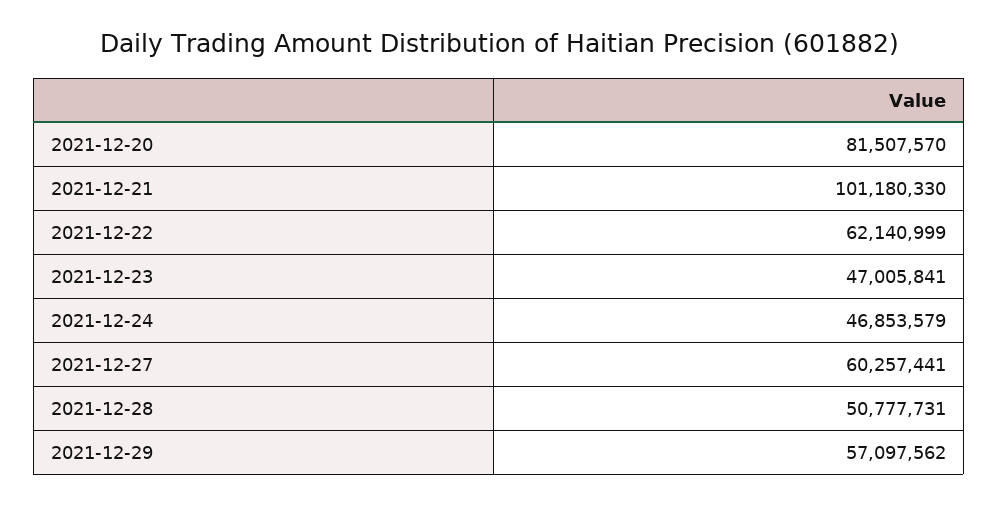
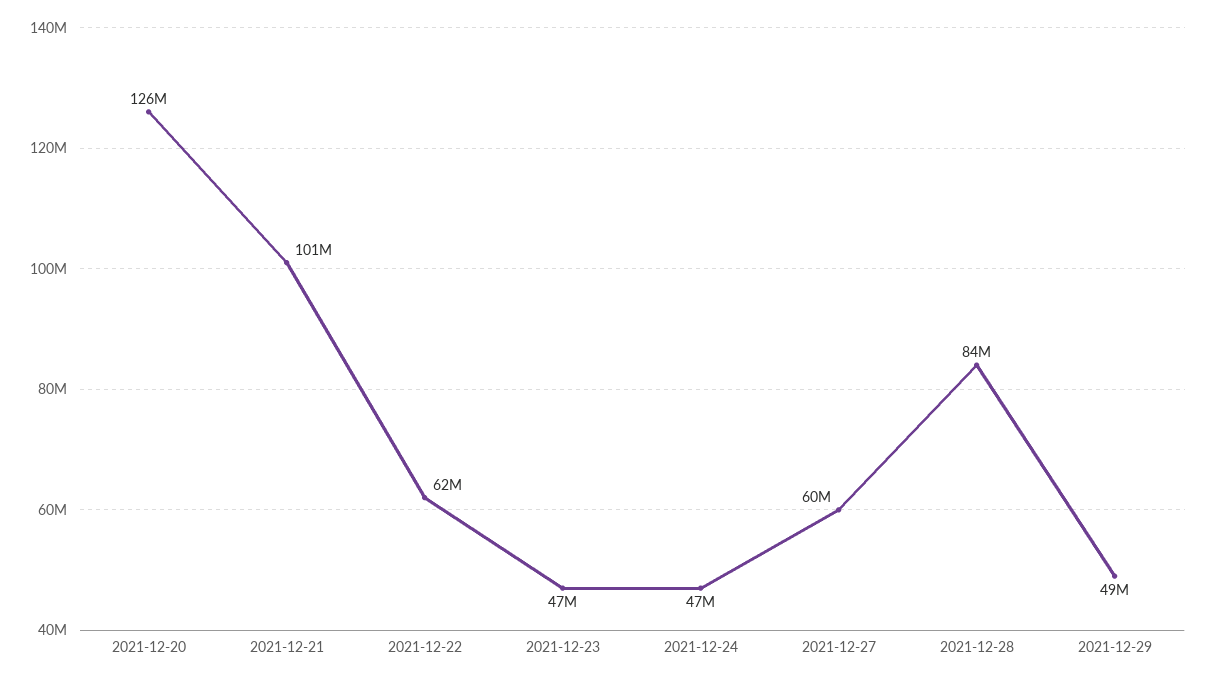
  {
-   "2021-12-20": 81507570,
+   "2021-12-20": 126000000,
    "2021-12-21": 101180330,
    "2021-12-22": 62140999,
    "2021-12-23": 47005841,
    "2021-12-24": 46853579,
    "2021-12-27": 60257441,
-   "2021-12-28": 50777731,
+   "2021-12-28": 84000000,
-   "2021-12-29": 57097562
+   "2021-12-29": 49000000
  }

